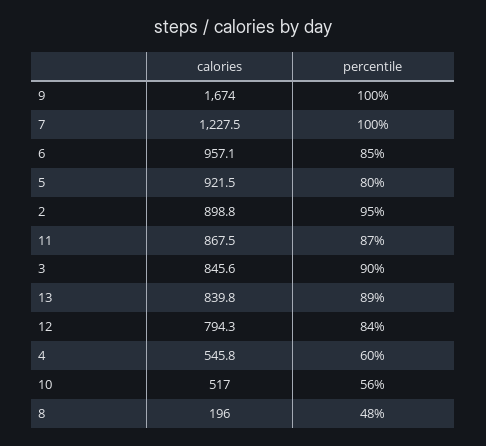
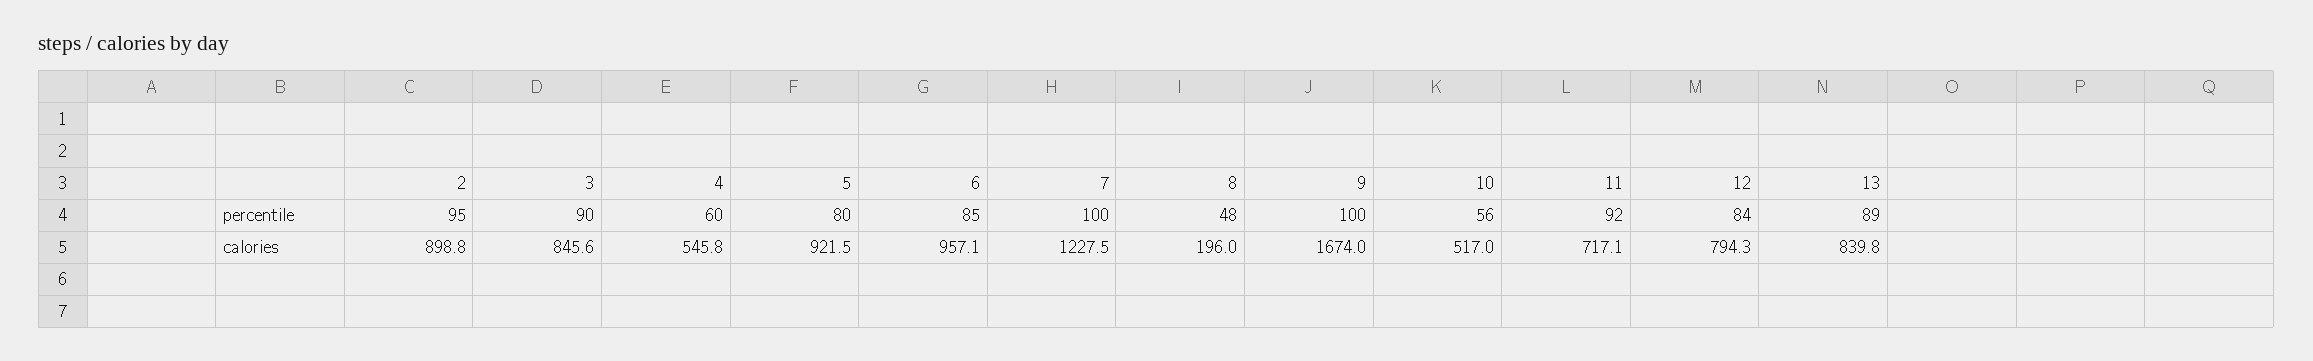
  {
    "calories": {
      "9": 1674,
      "7": 1227.5,
      "6": 957.1,
      "5": 921.5,
      "2": 898.8,
-     "11": 867.5,
+     "11": 717.1,
      "3": 845.6,
      "13": 839.8,
      "12": 794.3,
      "4": 545.8,
      "10": 517,
      "8": 196
    },
    "percentile": {
      "9": 100,
      "7": 100,
      "6": 85,
      "5": 80,
      "2": 95,
-     "11": 87,
+     "11": 92,
      "3": 90,
      "13": 89,
      "12": 84,
      "4": 60,
      "10": 56,
      "8": 48
    }
  }

